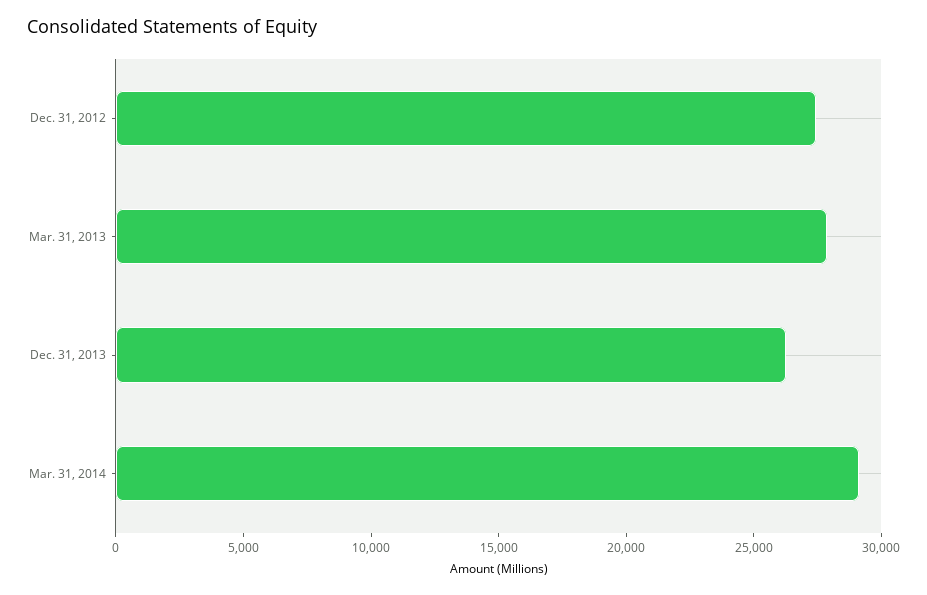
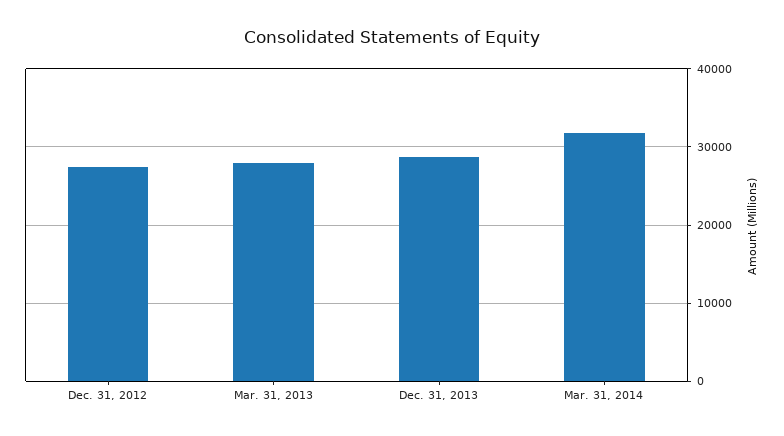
  {
    "Dec. 31, 2012": 27000,
    "Mar. 31, 2013": 28000,
-   "Dec. 31, 2013": 26000,
+   "Dec. 31, 2013": 29000,
-   "Mar. 31, 2014": 29000
+   "Mar. 31, 2014": 32000
  }

